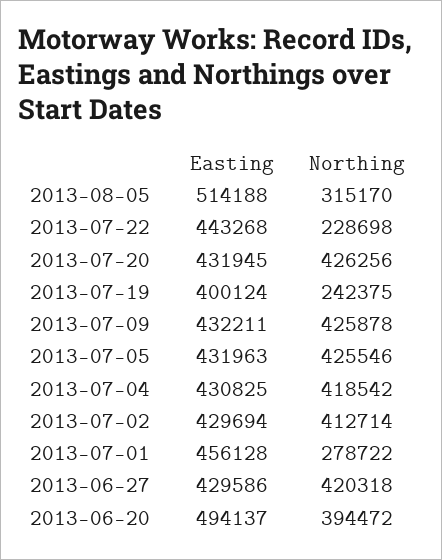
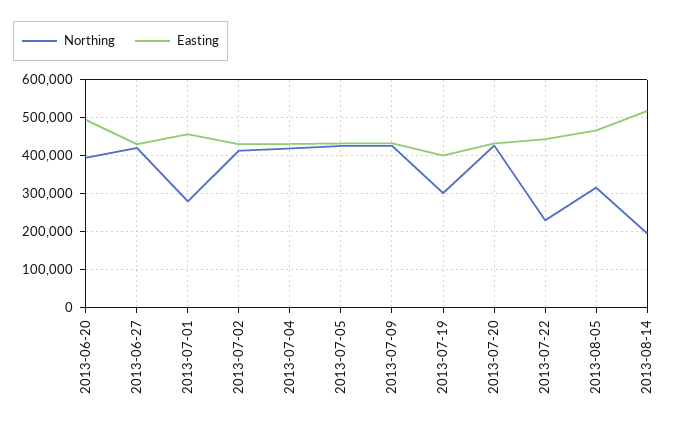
  {
    "Easting": {
-     "2013-08-05": 514188,
+     "2013-08-05": 460000,
      "2013-07-22": 443268,
      "2013-07-20": 431945,
      "2013-07-19": 400124,
      "2013-07-09": 432211,
      "2013-07-05": 431963,
      "2013-07-04": 430825,
      "2013-07-02": 429694,
      "2013-07-01": 456128,
      "2013-06-27": 429586,
-     "2013-06-20": 494137
+     "2013-06-20": 494137,
+     "2013-08-14": 520000
    },
    "Northing": {
      "2013-08-05": 315170,
      "2013-07-22": 228698,
      "2013-07-20": 426256,
-     "2013-07-19": 242375,
+     "2013-07-19": 300000,
      "2013-07-09": 425878,
      "2013-07-05": 425546,
      "2013-07-04": 418542,
      "2013-07-02": 412714,
      "2013-07-01": 278722,
      "2013-06-27": 420318,
-     "2013-06-20": 394472
+     "2013-06-20": 394472,
+     "2013-08-14": 200000
    }
  }

